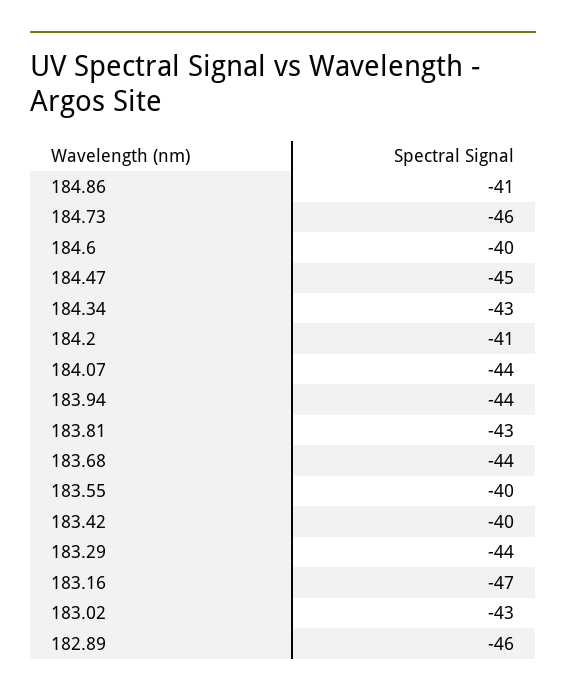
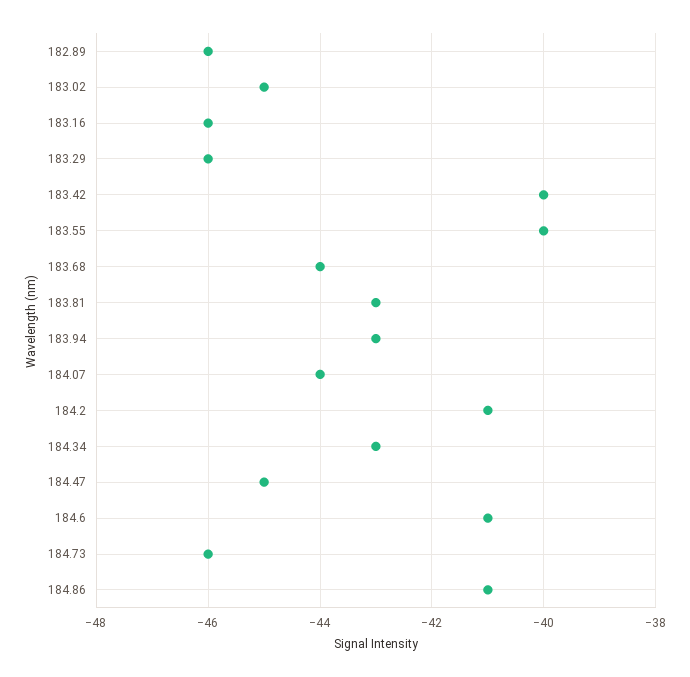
  {
    "184.86": -41,
    "184.73": -46,
-   "184.6": -40,
+   "184.6": -41,
    "184.47": -45,
    "184.34": -43,
    "184.2": -41,
    "184.07": -44,
-   "183.94": -44,
+   "183.94": -43,
    "183.81": -43,
    "183.68": -44,
    "183.55": -40,
    "183.42": -40,
-   "183.29": -44,
+   "183.29": -46,
-   "183.16": -47,
+   "183.16": -46,
-   "183.02": -43,
+   "183.02": -45,
    "182.89": -46
  }

